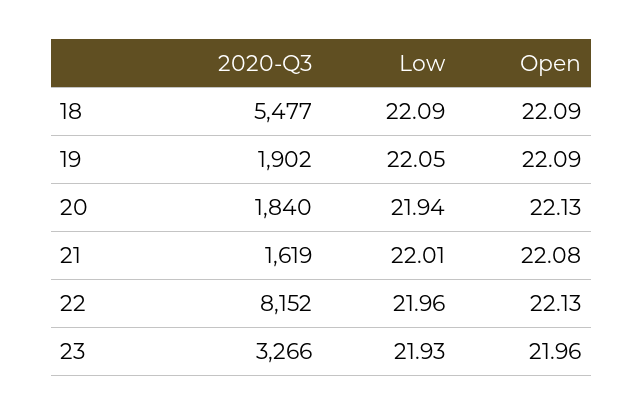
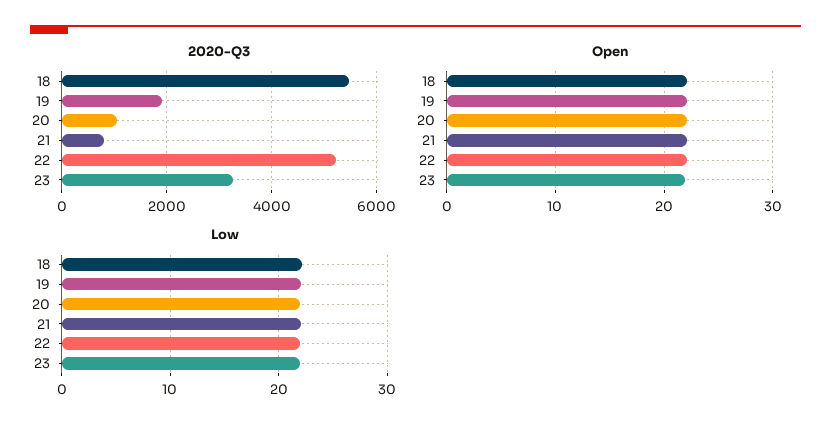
  {
    "2020-Q3": {
      "18": 5477,
      "19": 1902,
-     "20": 1840,
+     "20": 1000,
-     "21": 1619,
+     "21": 800,
-     "22": 8152,
+     "22": 5200,
      "23": 3266
    },
    "Low": {
      "18": 22.09,
      "19": 22.05,
      "20": 21.94,
      "21": 22.01,
      "22": 21.96,
      "23": 21.93
    },
    "Open": {
      "18": 22.09,
      "19": 22.09,
      "20": 22.13,
      "21": 22.08,
      "22": 22.13,
      "23": 21.96
    }
  }

